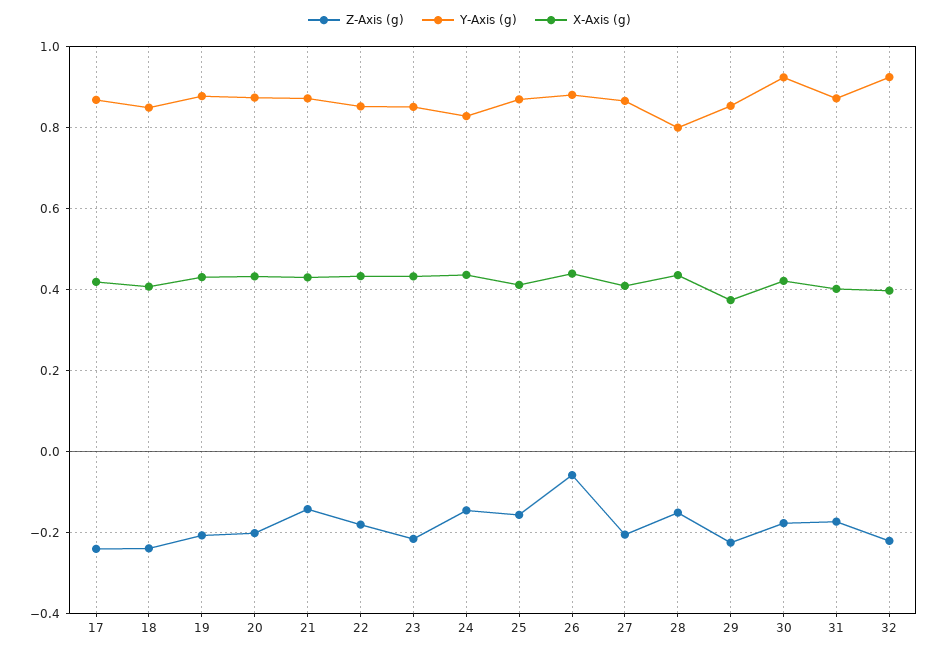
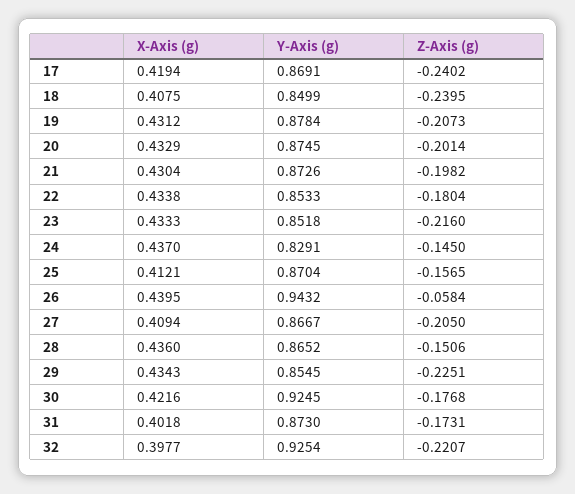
  {
    "Z-Axis (g)": {
      "17": -0.2402,
      "18": -0.2395,
      "19": -0.2073,
      "20": -0.2014,
-     "21": -0.14,
+     "21": -0.1982,
      "22": -0.1804,
      "23": -0.216,
      "24": -0.145,
      "25": -0.1565,
      "26": -0.0584,
      "27": -0.205,
      "28": -0.1506,
      "29": -0.2251,
      "30": -0.1768,
      "31": -0.1731,
      "32": -0.2207
    },
    "Y-Axis (g)": {
      "17": 0.8691,
      "18": 0.8499,
      "19": 0.8784,
      "20": 0.8745,
      "21": 0.8726,
      "22": 0.8533,
      "23": 0.8518,
      "24": 0.8291,
      "25": 0.8704,
-     "26": 0.88,
+     "26": 0.9432,
      "27": 0.8667,
-     "28": 0.8,
+     "28": 0.8652,
      "29": 0.8545,
      "30": 0.9245,
      "31": 0.873,
      "32": 0.9254
    },
    "X-Axis (g)": {
      "17": 0.4194,
      "18": 0.4075,
      "19": 0.4312,
      "20": 0.4329,
      "21": 0.4304,
      "22": 0.4338,
      "23": 0.4333,
      "24": 0.437,
      "25": 0.4121,
      "26": 0.4395,
      "27": 0.4094,
      "28": 0.436,
-     "29": 0.38,
+     "29": 0.4343,
      "30": 0.4216,
      "31": 0.4018,
      "32": 0.3977
    }
  }

